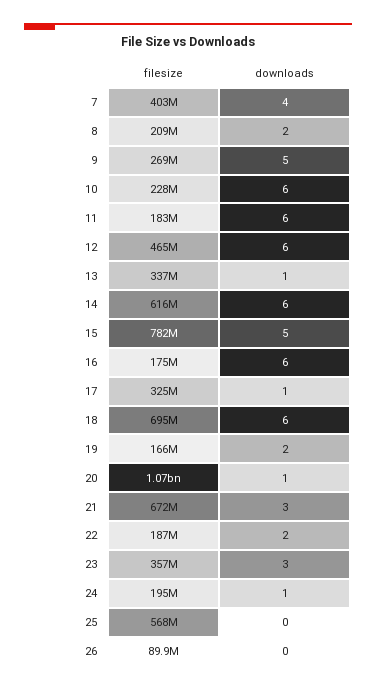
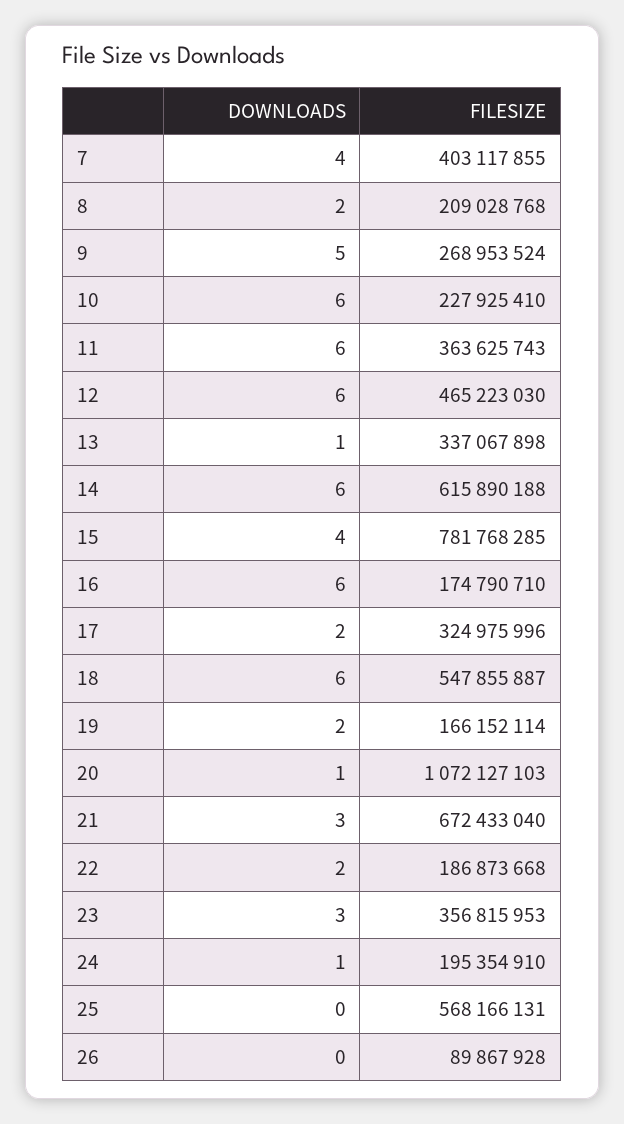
  {
    "filesize": {
      "7": 403117855,
      "8": 209028768,
      "9": 268953524,
      "10": 227925410,
-     "11": 183000000,
+     "11": 363625743,
      "12": 465223030,
      "13": 337067898,
      "14": 615890188,
      "15": 781768285,
      "16": 174790710,
      "17": 324975996,
-     "18": 695000000,
+     "18": 547855887,
      "19": 166152114,
      "20": 1072127103,
      "21": 672433040,
      "22": 186873668,
      "23": 356815953,
      "24": 195354910,
      "25": 568166131,
      "26": 89867928
    },
    "downloads": {
      "7": 4,
      "8": 2,
      "9": 5,
      "10": 6,
      "11": 6,
      "12": 6,
      "13": 1,
      "14": 6,
-     "15": 5,
+     "15": 4,
      "16": 6,
-     "17": 1,
+     "17": 2,
      "18": 6,
      "19": 2,
      "20": 1,
      "21": 3,
      "22": 2,
      "23": 3,
      "24": 1,
      "25": 0,
      "26": 0
    }
  }

